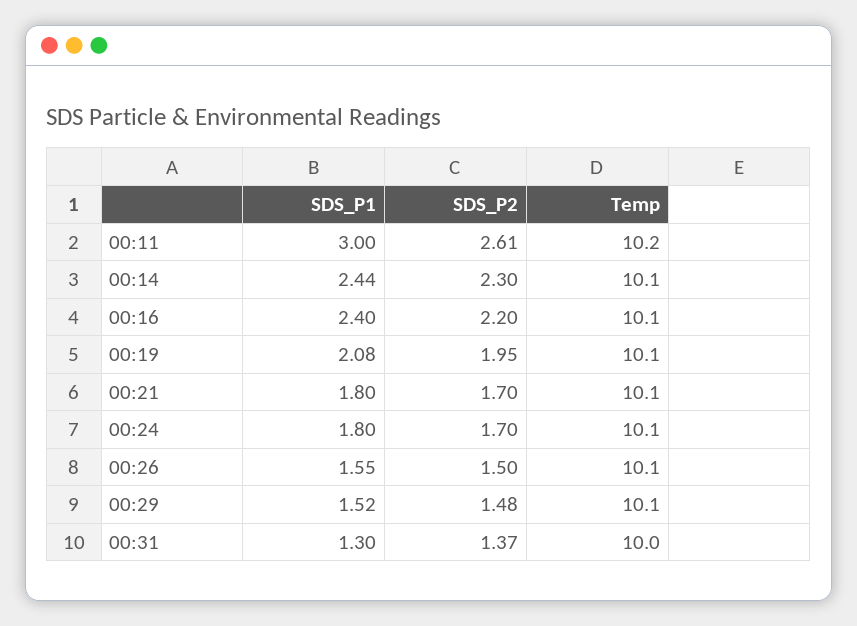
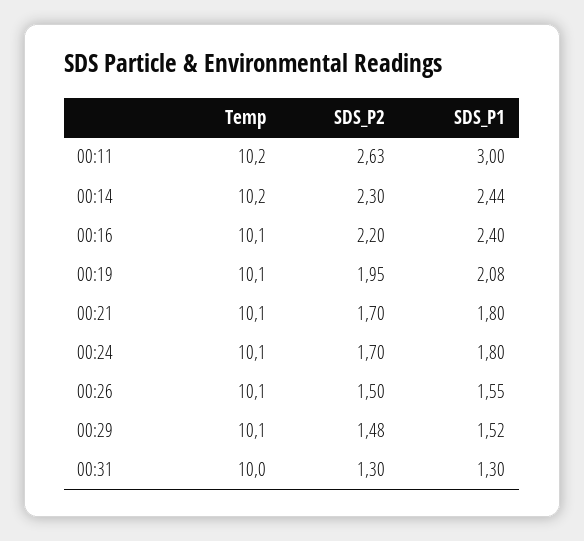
  {
    "SDS_P1": {
      "00:11": 3,
      "00:14": 2.44,
      "00:16": 2.4,
      "00:19": 2.08,
      "00:21": 1.8,
      "00:24": 1.8,
      "00:26": 1.55,
      "00:29": 1.52,
      "00:31": 1.3
    },
    "SDS_P2": {
-     "00:11": 2.61,
+     "00:11": 2.63,
      "00:14": 2.3,
      "00:16": 2.2,
      "00:19": 1.95,
      "00:21": 1.7,
      "00:24": 1.7,
      "00:26": 1.5,
      "00:29": 1.48,
-     "00:31": 1.37
+     "00:31": 1.3
    },
    "Temp": {
      "00:11": 10.2,
-     "00:14": 10.1,
+     "00:14": 10.2,
      "00:16": 10.1,
      "00:19": 10.1,
      "00:21": 10.1,
      "00:24": 10.1,
      "00:26": 10.1,
      "00:29": 10.1,
      "00:31": 10
    }
  }

